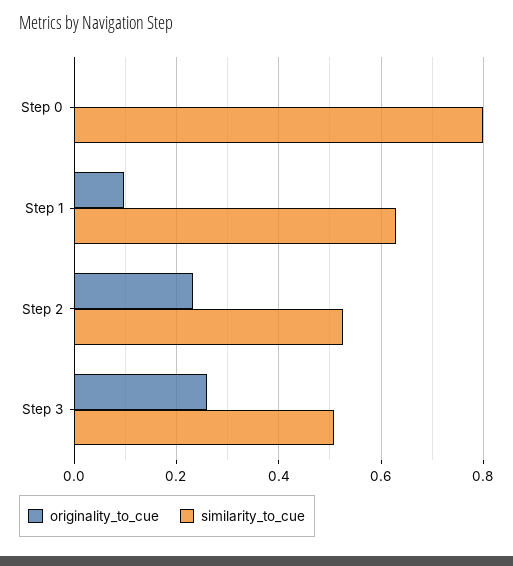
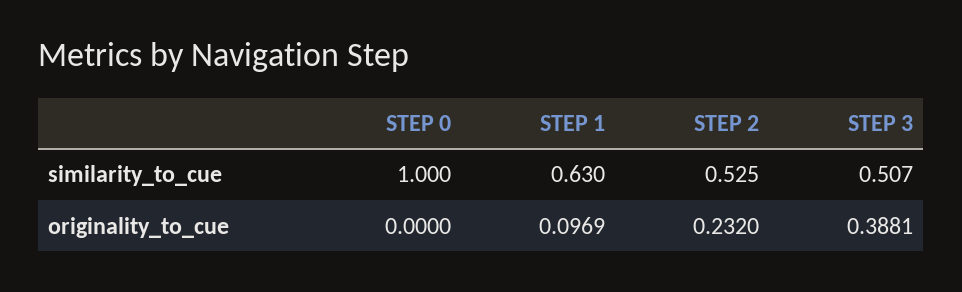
  {
    "originality_to_cue": {
      "Step 0": 0,
      "Step 1": 0.0969,
      "Step 2": 0.232,
-     "Step 3": 0.26
+     "Step 3": 0.3881
    },
    "similarity_to_cue": {
-     "Step 0": 0.8,
+     "Step 0": 1,
      "Step 1": 0.63,
      "Step 2": 0.525,
      "Step 3": 0.507
    }
  }

